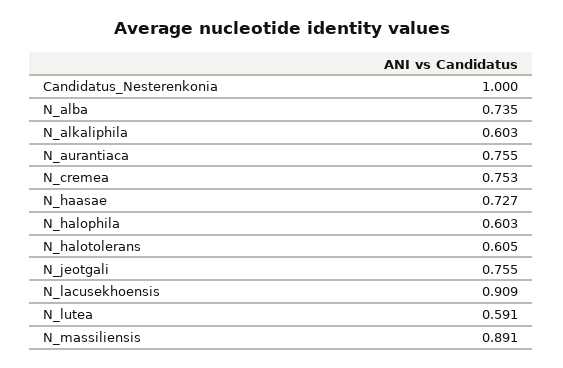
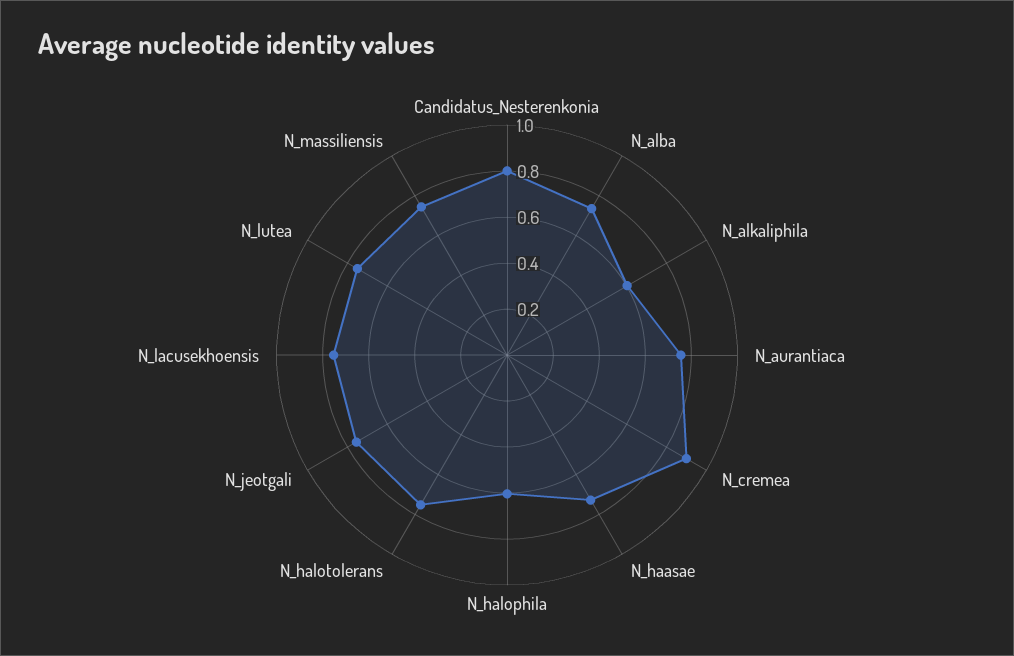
  {
-   "Candidatus_Nesterenkonia": 1,
+   "Candidatus_Nesterenkonia": 0.8,
    "N_alba": 0.735,
    "N_alkaliphila": 0.603,
    "N_aurantiaca": 0.755,
-   "N_cremea": 0.753,
+   "N_cremea": 0.9,
    "N_haasae": 0.727,
    "N_halophila": 0.603,
-   "N_halotolerans": 0.605,
+   "N_halotolerans": 0.75,
    "N_jeotgali": 0.755,
-   "N_lacusekhoensis": 0.909,
+   "N_lacusekhoensis": 0.75,
-   "N_lutea": 0.591,
+   "N_lutea": 0.75,
-   "N_massiliensis": 0.891
+   "N_massiliensis": 0.75
  }

